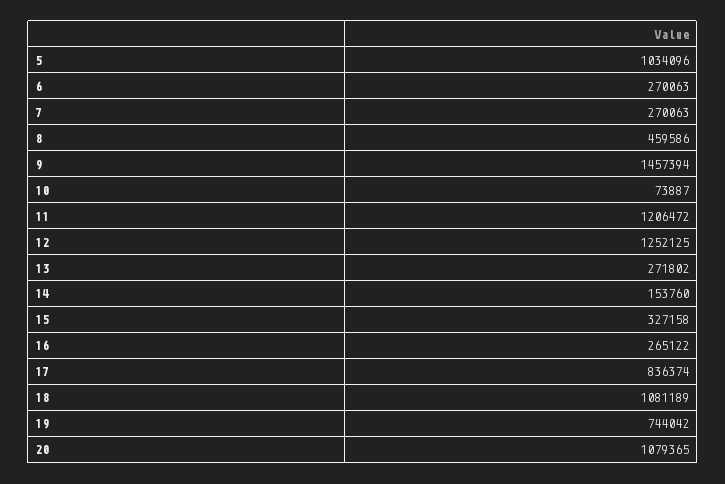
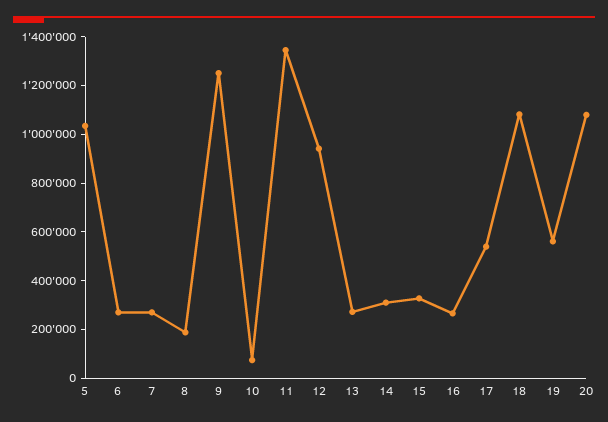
  {
    "5": 1034096,
    "6": 270063,
    "7": 270063,
-   "8": 459586,
+   "8": 200000,
-   "9": 1457394,
+   "9": 1250000,
    "10": 73887,
-   "11": 1206472,
+   "11": 1350000,
-   "12": 1252125,
+   "12": 950000,
    "13": 271802,
-   "14": 153760,
+   "14": 300000,
    "15": 327158,
    "16": 265122,
-   "17": 836374,
+   "17": 550000,
    "18": 1081189,
-   "19": 744042,
+   "19": 550000,
    "20": 1079365
  }

